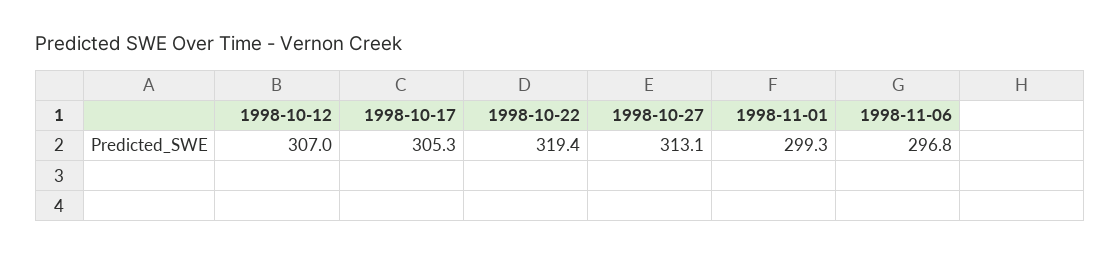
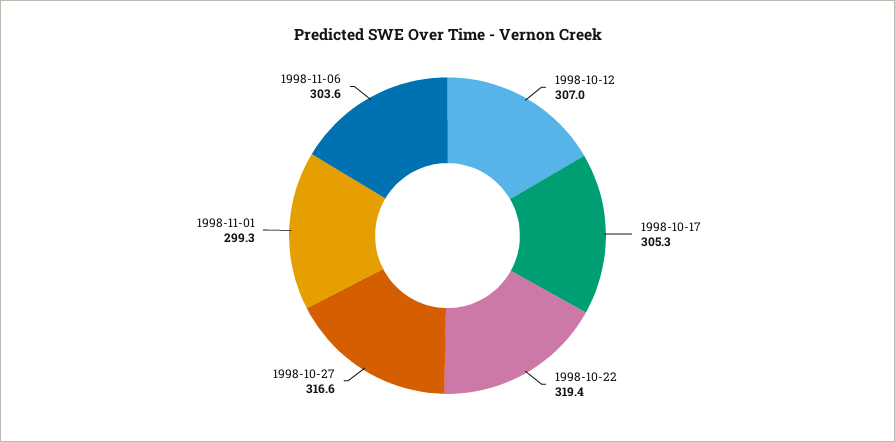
  {
    "1998-10-12": 307,
    "1998-10-17": 305.3,
    "1998-10-22": 319.4,
-   "1998-10-27": 313.1,
+   "1998-10-27": 316.6,
    "1998-11-01": 299.3,
-   "1998-11-06": 296.8
+   "1998-11-06": 303.6
  }

